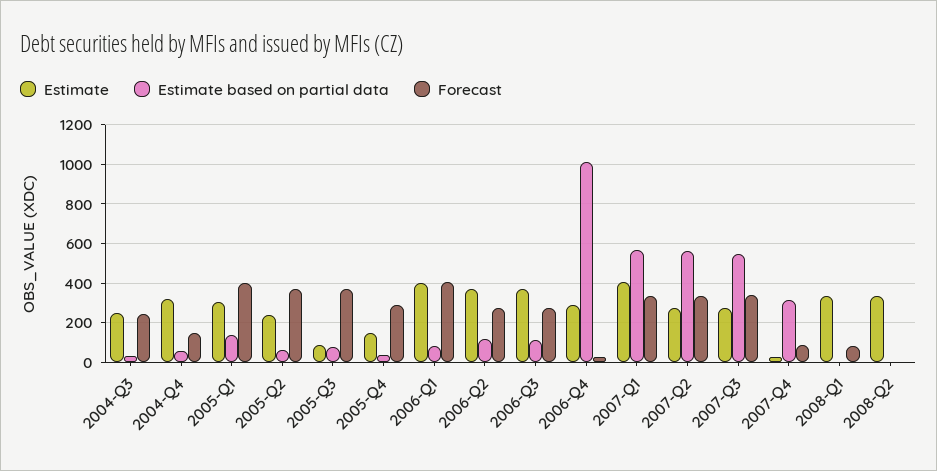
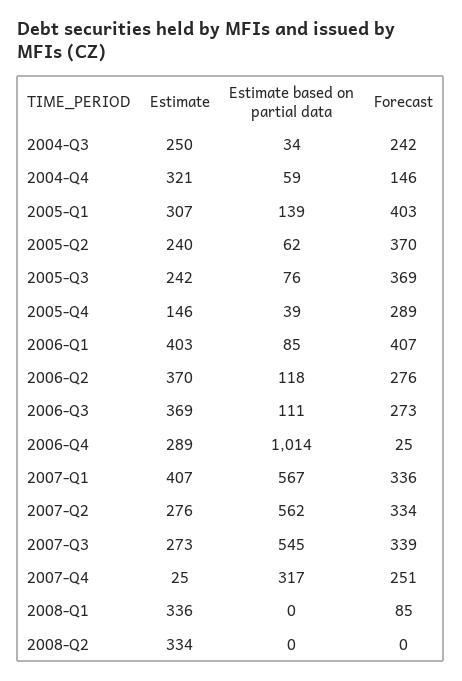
  {
    "Estimate": {
      "2004-Q3": 250,
      "2004-Q4": 321,
      "2005-Q1": 307,
      "2005-Q2": 240,
-     "2005-Q3": 100,
+     "2005-Q3": 242,
      "2005-Q4": 146,
      "2006-Q1": 403,
      "2006-Q2": 370,
      "2006-Q3": 369,
      "2006-Q4": 289,
      "2007-Q1": 407,
      "2007-Q2": 276,
      "2007-Q3": 273,
      "2007-Q4": 25,
      "2008-Q1": 336,
      "2008-Q2": 334
    },
    "Estimate based on partial data": {
      "2004-Q3": 34,
      "2004-Q4": 59,
      "2005-Q1": 139,
      "2005-Q2": 62,
      "2005-Q3": 76,
      "2005-Q4": 39,
      "2006-Q1": 85,
      "2006-Q2": 118,
      "2006-Q3": 111,
      "2006-Q4": 1014,
      "2007-Q1": 567,
      "2007-Q2": 562,
      "2007-Q3": 545,
      "2007-Q4": 317,
      "2008-Q1": 0,
      "2008-Q2": 0
    },
    "Forecast": {
      "2004-Q3": 242,
      "2004-Q4": 146,
      "2005-Q1": 403,
      "2005-Q2": 370,
      "2005-Q3": 369,
      "2005-Q4": 289,
      "2006-Q1": 407,
      "2006-Q2": 276,
      "2006-Q3": 273,
      "2006-Q4": 25,
      "2007-Q1": 336,
      "2007-Q2": 334,
      "2007-Q3": 339,
-     "2007-Q4": 100,
+     "2007-Q4": 251,
      "2008-Q1": 85,
      "2008-Q2": 0
    }
  }

